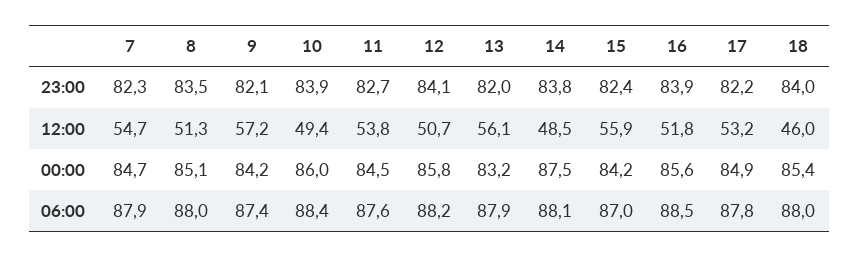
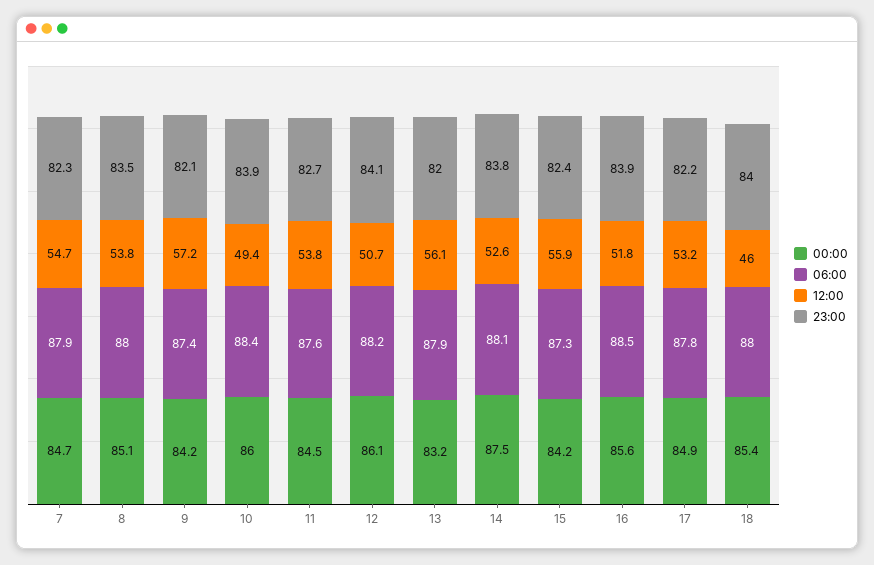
  {
    "23:00": {
      "7": 82.3,
      "8": 83.5,
      "9": 82.1,
      "10": 83.9,
      "11": 82.7,
      "12": 84.1,
      "13": 82,
      "14": 83.8,
      "15": 82.4,
      "16": 83.9,
      "17": 82.2,
      "18": 84
    },
    "12:00": {
      "7": 54.7,
-     "8": 51.3,
+     "8": 53.8,
      "9": 57.2,
      "10": 49.4,
      "11": 53.8,
      "12": 50.7,
      "13": 56.1,
-     "14": 48.5,
+     "14": 52.6,
      "15": 55.9,
      "16": 51.8,
      "17": 53.2,
      "18": 46
    },
    "00:00": {
      "7": 84.7,
      "8": 85.1,
      "9": 84.2,
      "10": 86,
      "11": 84.5,
-     "12": 85.8,
+     "12": 86.1,
      "13": 83.2,
      "14": 87.5,
      "15": 84.2,
      "16": 85.6,
      "17": 84.9,
      "18": 85.4
    },
    "06:00": {
      "7": 87.9,
      "8": 88,
      "9": 87.4,
      "10": 88.4,
      "11": 87.6,
      "12": 88.2,
      "13": 87.9,
      "14": 88.1,
-     "15": 87,
+     "15": 87.3,
      "16": 88.5,
      "17": 87.8,
      "18": 88
    }
  }

